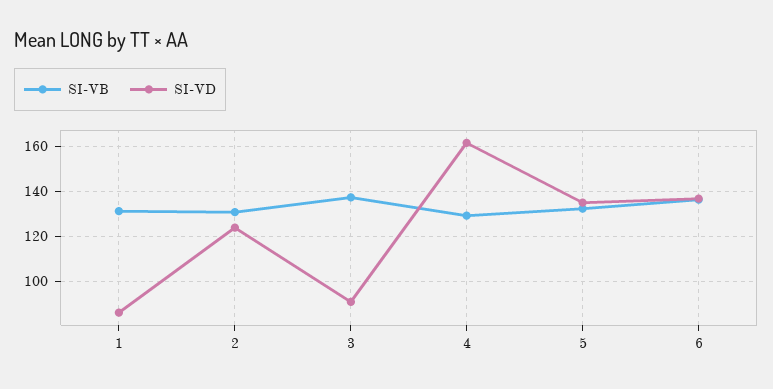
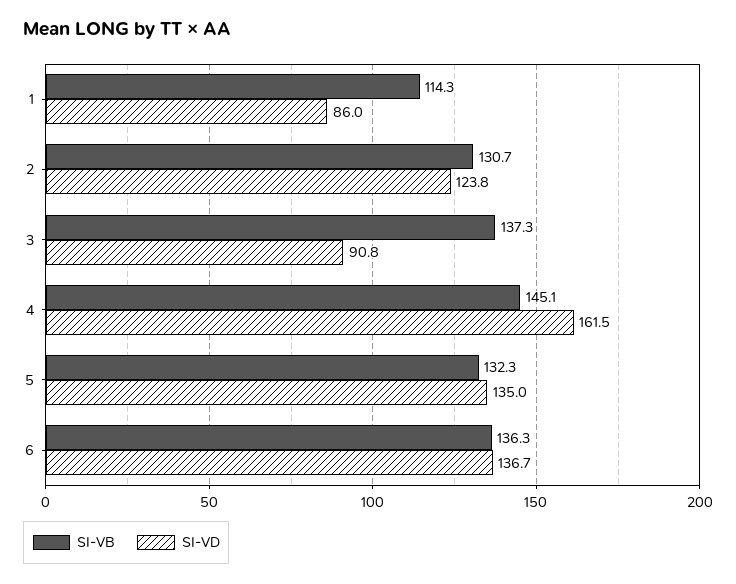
  {
    "SI-VB": {
-     "1": 130,
+     "1": 114.3,
      "2": 130.7,
      "3": 137.3,
-     "4": 130,
+     "4": 145.1,
      "5": 132.3,
      "6": 136.3
    },
    "SI-VD": {
      "1": 86,
      "2": 123.8,
      "3": 90.8,
      "4": 161.5,
      "5": 135,
      "6": 136.7
    }
  }

